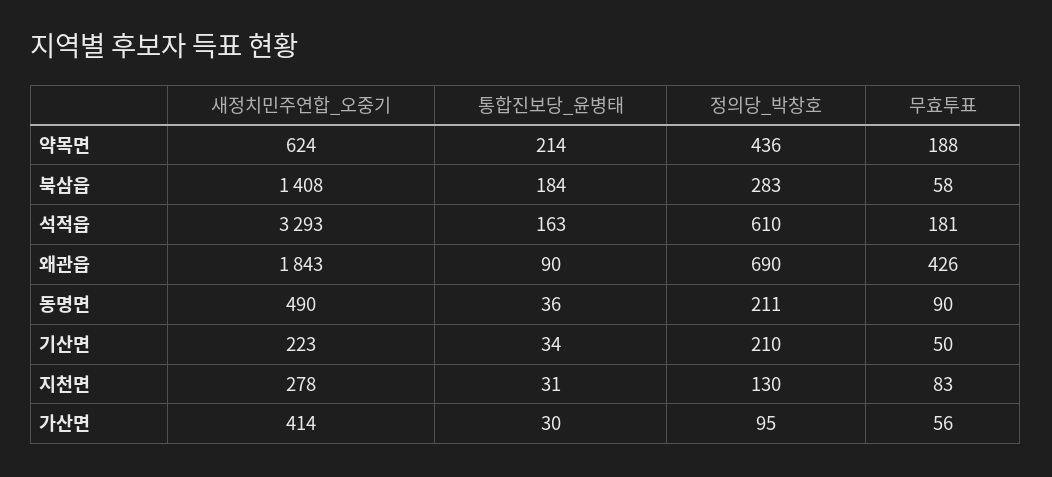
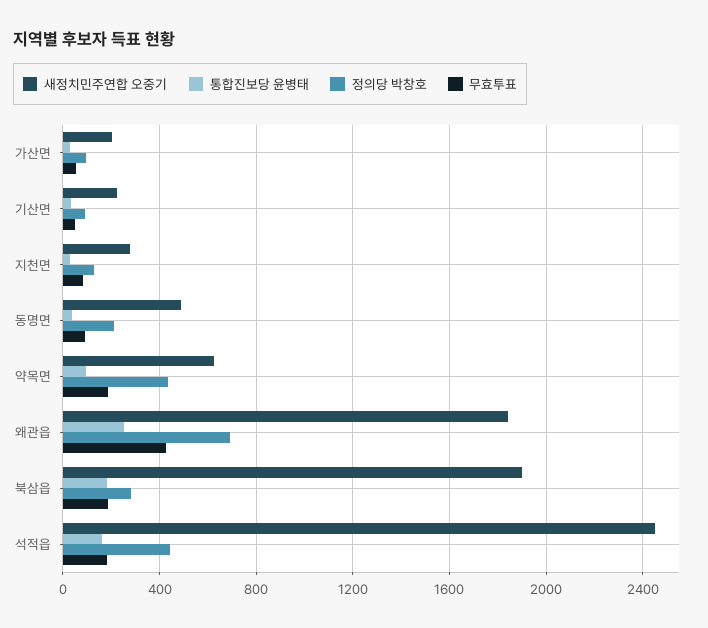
  {
    "새정치민주연합_오중기": {
      "약목면": 624,
-     "북삼읍": 1408,
+     "북삼읍": 1900,
-     "석적읍": 3293,
+     "석적읍": 2450,
      "왜관읍": 1843,
      "동명면": 490,
      "기산면": 223,
      "지천면": 278,
-     "가산면": 414
+     "가산면": 200
    },
    "통합진보당_윤병태": {
-     "약목면": 214,
+     "약목면": 100,
      "북삼읍": 184,
      "석적읍": 163,
-     "왜관읍": 90,
+     "왜관읍": 250,
      "동명면": 36,
      "기산면": 34,
      "지천면": 31,
      "가산면": 30
    },
    "정의당_박창호": {
      "약목면": 436,
      "북삼읍": 283,
-     "석적읍": 610,
+     "석적읍": 450,
      "왜관읍": 690,
      "동명면": 211,
-     "기산면": 210,
+     "기산면": 100,
      "지천면": 130,
      "가산면": 95
    },
    "무효투표": {
      "약목면": 188,
-     "북삼읍": 58,
+     "북삼읍": 200,
      "석적읍": 181,
      "왜관읍": 426,
      "동명면": 90,
      "기산면": 50,
      "지천면": 83,
      "가산면": 56
    }
  }

